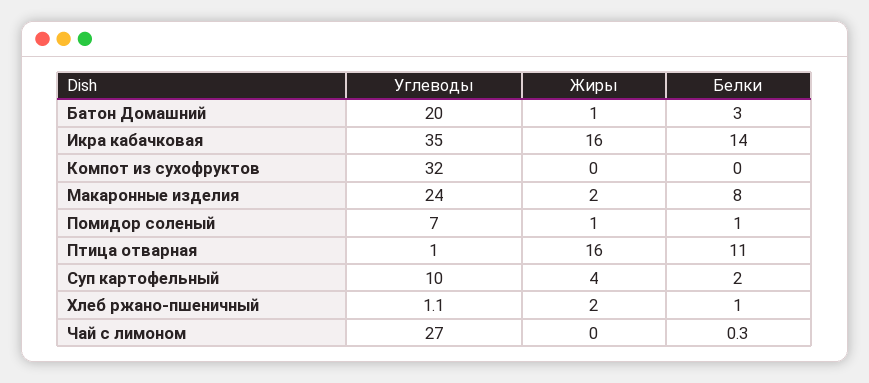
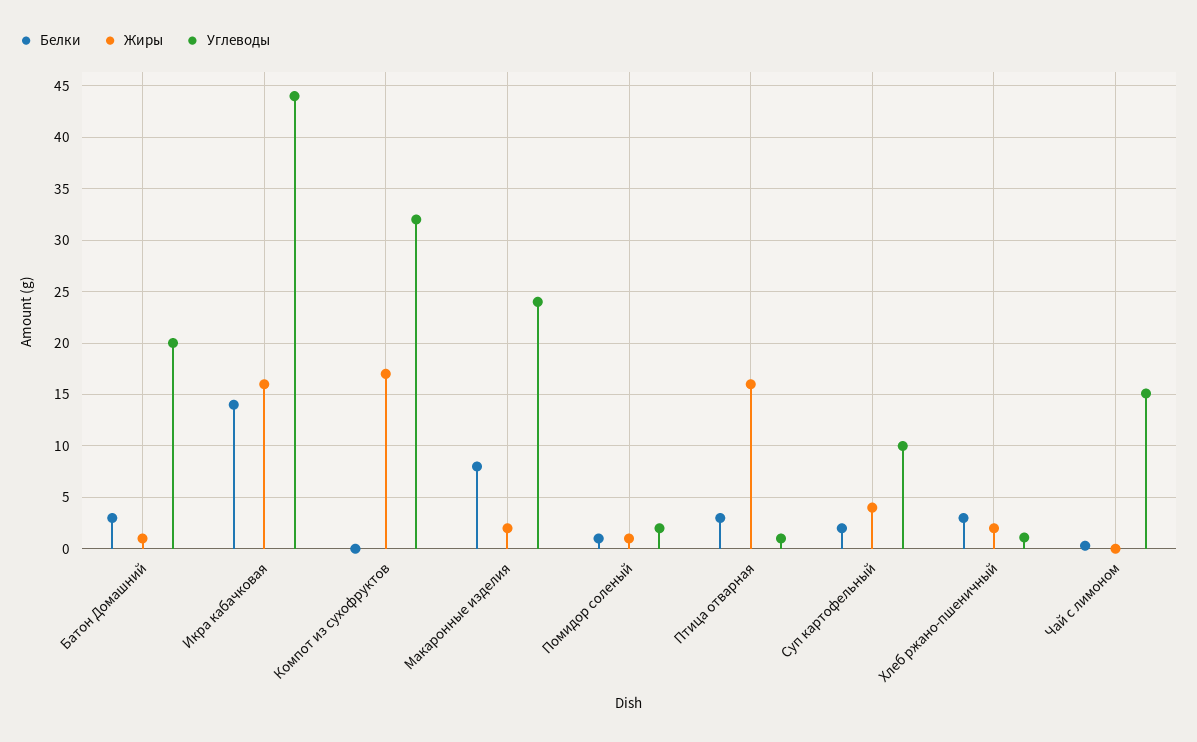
  {
    "Углеводы": {
      "Батон Домашний": 20,
-     "Икра кабачковая": 35,
+     "Икра кабачковая": 44,
      "Компот из сухофруктов": 32,
      "Макаронные изделия": 24,
-     "Помидор соленый": 7,
+     "Помидор соленый": 2,
      "Птица отварная": 1,
      "Суп картофельный": 10,
      "Хлеб ржано-пшеничный": 1.1,
-     "Чай с лимоном": 27
+     "Чай с лимоном": 15
    },
    "Жиры": {
      "Батон Домашний": 1,
      "Икра кабачковая": 16,
-     "Компот из сухофруктов": 0,
+     "Компот из сухофруктов": 17,
      "Макаронные изделия": 2,
      "Помидор соленый": 1,
      "Птица отварная": 16,
      "Суп картофельный": 4,
      "Хлеб ржано-пшеничный": 2,
      "Чай с лимоном": 0
    },
    "Белки": {
      "Батон Домашний": 3,
      "Икра кабачковая": 14,
      "Компот из сухофруктов": 0,
      "Макаронные изделия": 8,
      "Помидор соленый": 1,
-     "Птица отварная": 11,
+     "Птица отварная": 3,
      "Суп картофельный": 2,
-     "Хлеб ржано-пшеничный": 1,
+     "Хлеб ржано-пшеничный": 3,
      "Чай с лимоном": 0.3
    }
  }

